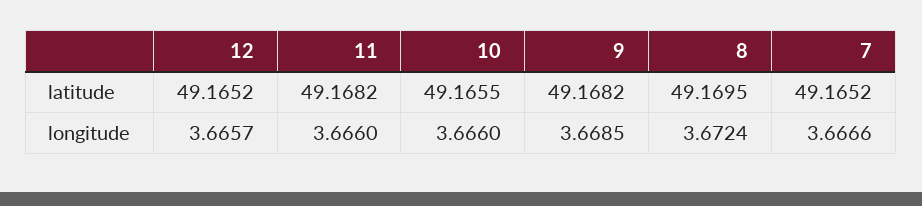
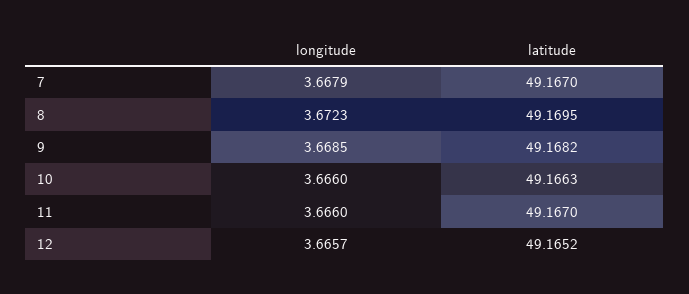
  {
    "12": {
      "latitude": 49.1652,
      "longitude": 3.6657
    },
    "11": {
-     "latitude": 49.1682,
+     "latitude": 49.167,
      "longitude": 3.666
    },
    "10": {
-     "latitude": 49.1655,
+     "latitude": 49.1663,
      "longitude": 3.666
    },
    "9": {
      "latitude": 49.1682,
      "longitude": 3.6685
    },
    "8": {
      "latitude": 49.1695,
-     "longitude": 3.6724
+     "longitude": 3.6723
    },
    "7": {
-     "latitude": 49.1652,
+     "latitude": 49.167,
-     "longitude": 3.6666
+     "longitude": 3.6679
    }
  }

